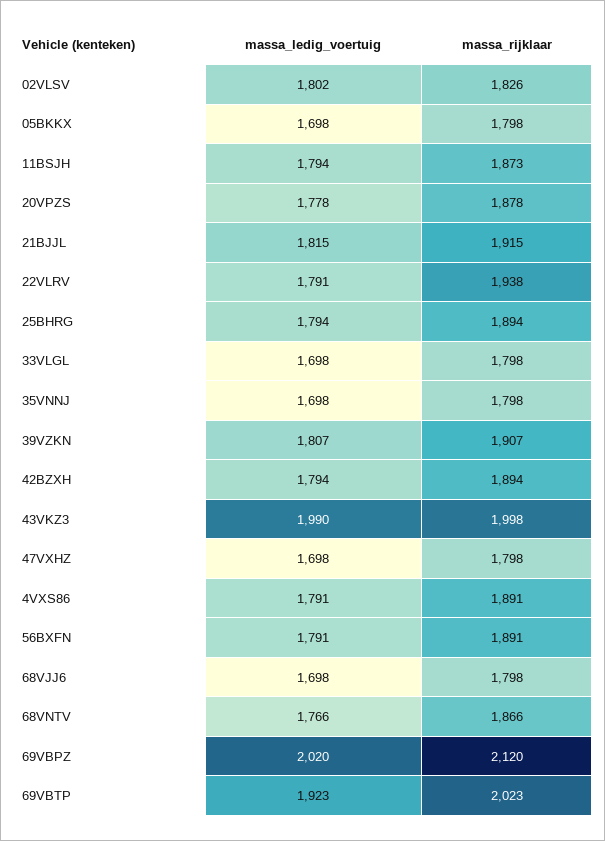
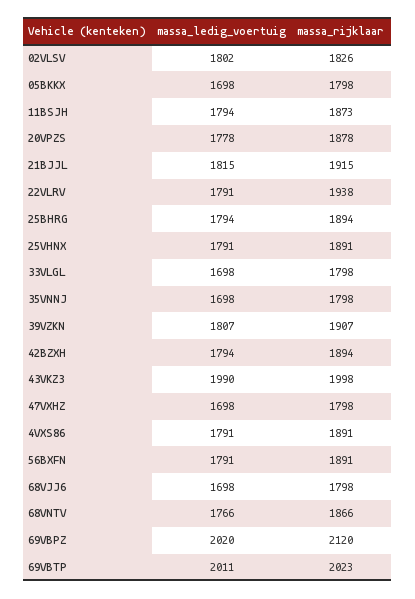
  {
    "massa_ledig_voertuig": {
      "02VLSV": 1802,
      "05BKKX": 1698,
      "11BSJH": 1794,
      "20VPZS": 1778,
      "21BJJL": 1815,
      "22VLRV": 1791,
      "25BHRG": 1794,
      "33VLGL": 1698,
      "35VNNJ": 1698,
      "39VZKN": 1807,
      "42BZXH": 1794,
      "43VKZ3": 1990,
      "47VXHZ": 1698,
      "4VXS86": 1791,
      "56BXFN": 1791,
      "68VJJ6": 1698,
      "68VNTV": 1766,
      "69VBPZ": 2020,
-     "69VBTP": 1923
+     "69VBTP": 2011,
+     "25VHNX": 1791
    },
    "massa_rijklaar": {
      "02VLSV": 1826,
      "05BKKX": 1798,
      "11BSJH": 1873,
      "20VPZS": 1878,
      "21BJJL": 1915,
      "22VLRV": 1938,
      "25BHRG": 1894,
      "33VLGL": 1798,
      "35VNNJ": 1798,
      "39VZKN": 1907,
      "42BZXH": 1894,
      "43VKZ3": 1998,
      "47VXHZ": 1798,
      "4VXS86": 1891,
      "56BXFN": 1891,
      "68VJJ6": 1798,
      "68VNTV": 1866,
      "69VBPZ": 2120,
-     "69VBTP": 2023
+     "69VBTP": 2023,
+     "25VHNX": 1891
    }
  }

